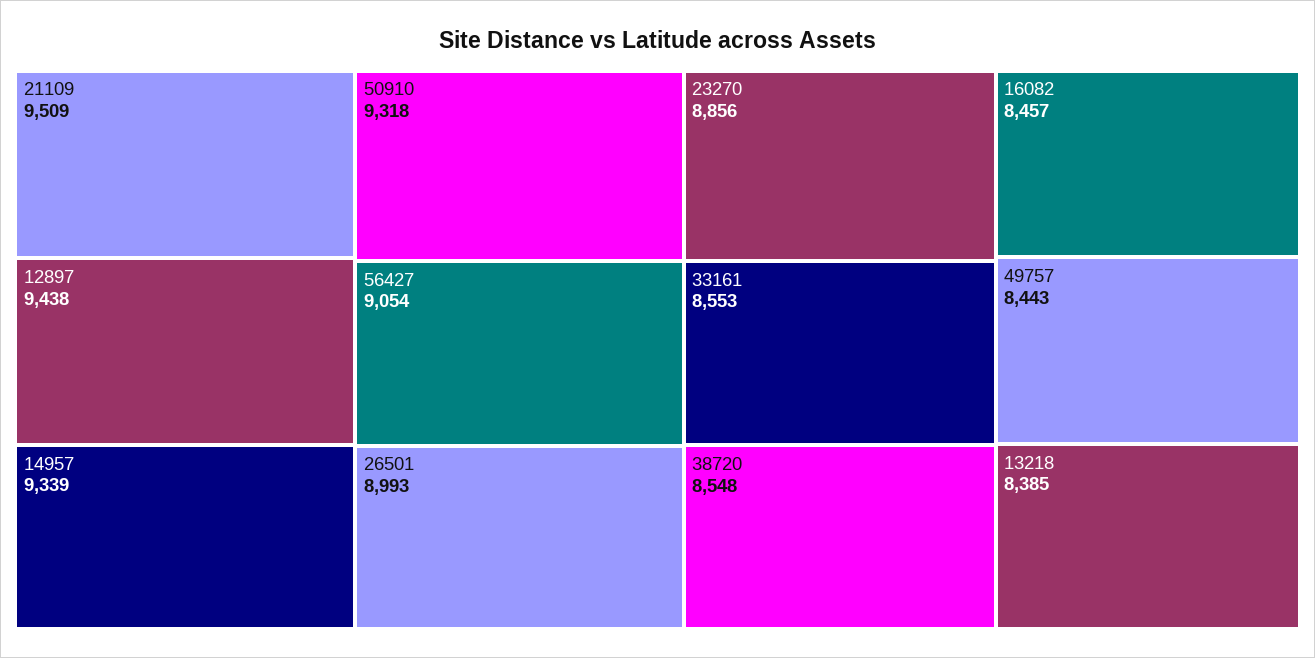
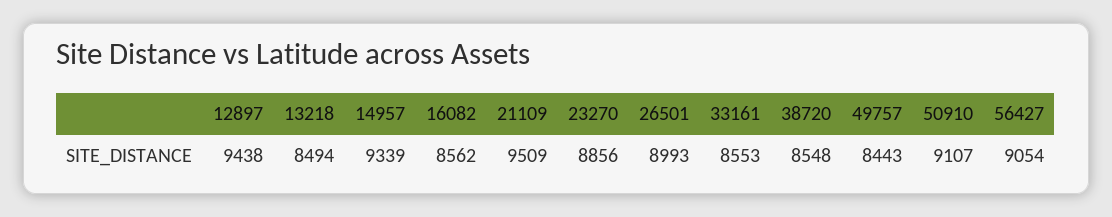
  {
    "21109": 9509,
    "12897": 9438,
    "14957": 9339,
-   "50910": 9318,
+   "50910": 9107,
    "56427": 9054,
    "26501": 8993,
    "23270": 8856,
    "33161": 8553,
    "38720": 8548,
-   "16082": 8457,
+   "16082": 8562,
    "49757": 8443,
-   "13218": 8385
+   "13218": 8494
  }

